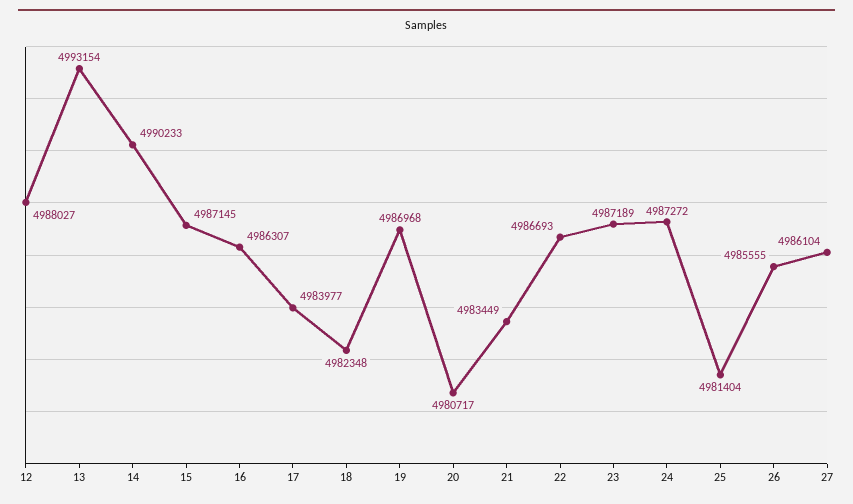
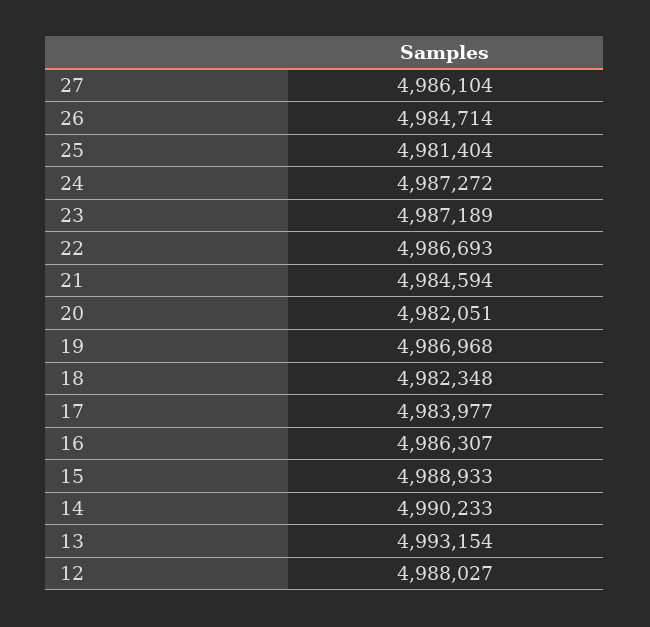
  {
    "12": 4988027,
    "13": 4993154,
    "14": 4990233,
-   "15": 4987145,
+   "15": 4988933,
    "16": 4986307,
    "17": 4983977,
    "18": 4982348,
    "19": 4986968,
-   "20": 4980717,
+   "20": 4982051,
-   "21": 4983449,
+   "21": 4984594,
    "22": 4986693,
    "23": 4987189,
    "24": 4987272,
    "25": 4981404,
-   "26": 4985555,
+   "26": 4984714,
    "27": 4986104
  }

